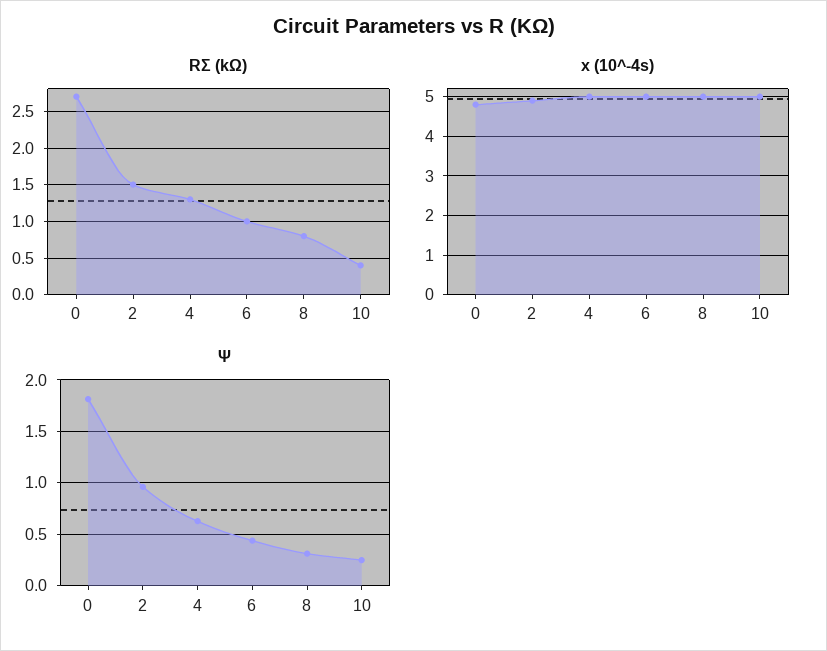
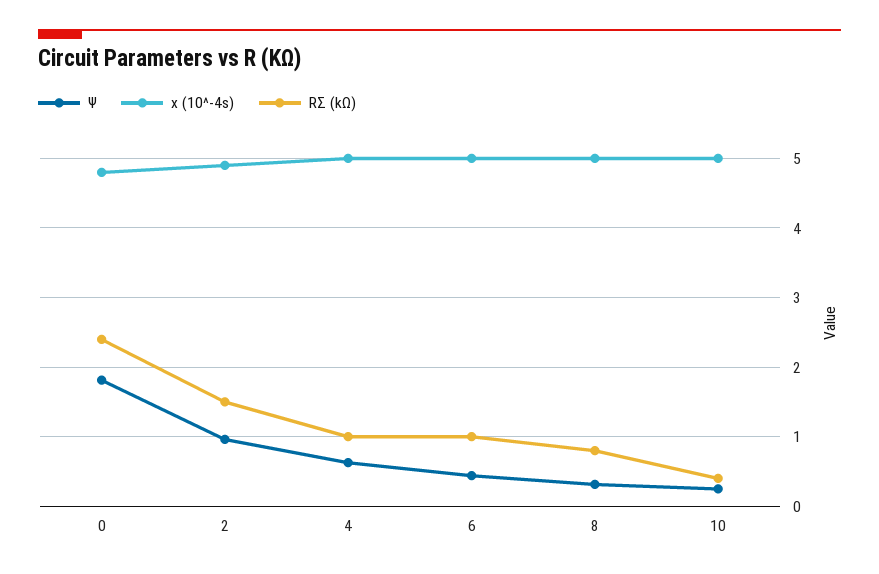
  {
    "RΣ (kΩ)": {
-     "0": 2.7,
+     "0": 2.4,
      "2": 1.5,
-     "4": 1.3,
+     "4": 1,
      "6": 1,
      "8": 0.8,
      "10": 0.4
    },
    "x (10^-4s)": {
      "0": 4.8,
      "2": 4.9,
      "4": 5,
      "6": 5,
      "8": 5,
      "10": 5
    },
    "Ψ": {
      "0": 1.8,
      "2": 1,
      "4": 0.6,
      "6": 0.4,
      "8": 0.3,
      "10": 0.3
    }
  }

